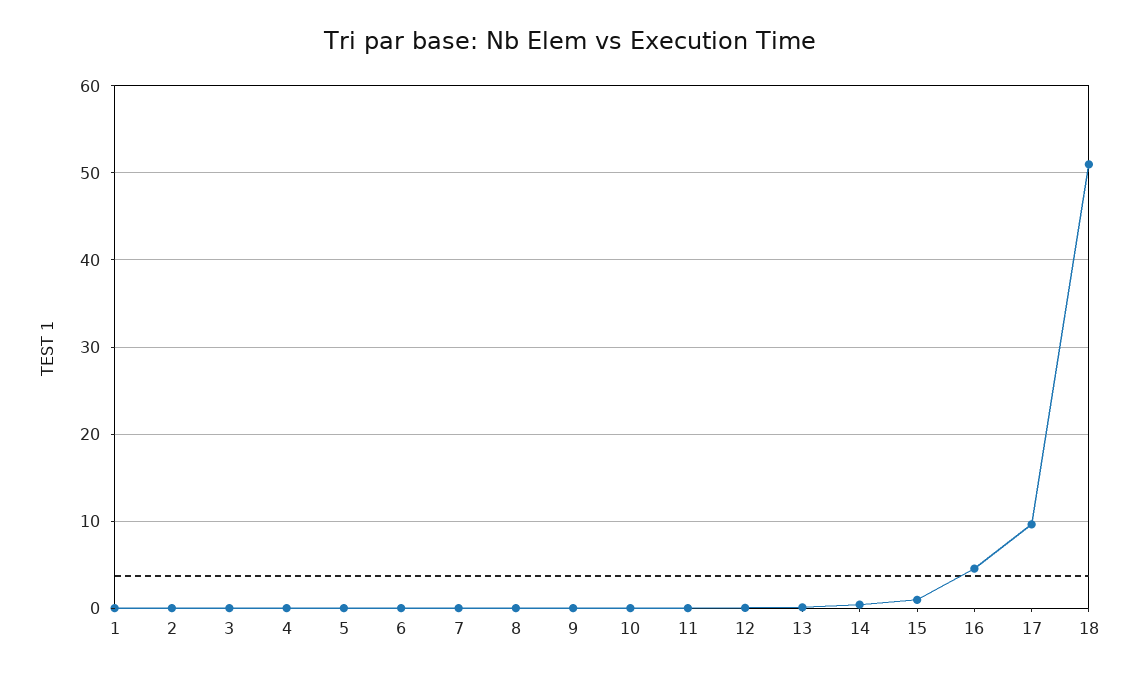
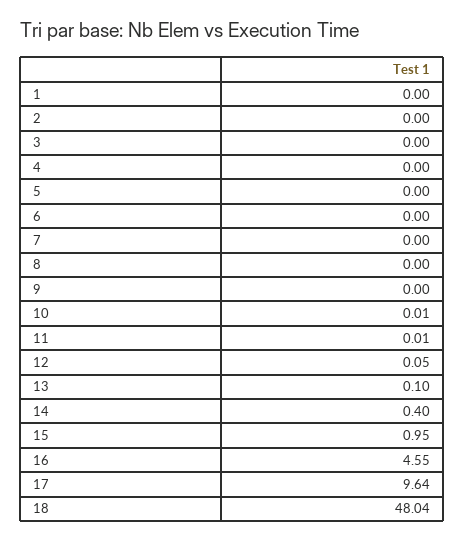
  {
    "1": 0,
    "2": 0,
    "3": 0,
    "4": 0,
    "5": 0,
    "6": 0,
    "7": 0,
    "8": 0,
    "9": 0,
    "10": 0.01,
    "11": 0.01,
    "12": 0.05,
    "13": 0.1,
    "14": 0.4,
    "15": 0.95,
    "16": 4.55,
    "17": 9.64,
-   "18": 51
+   "18": 48.04
  }

